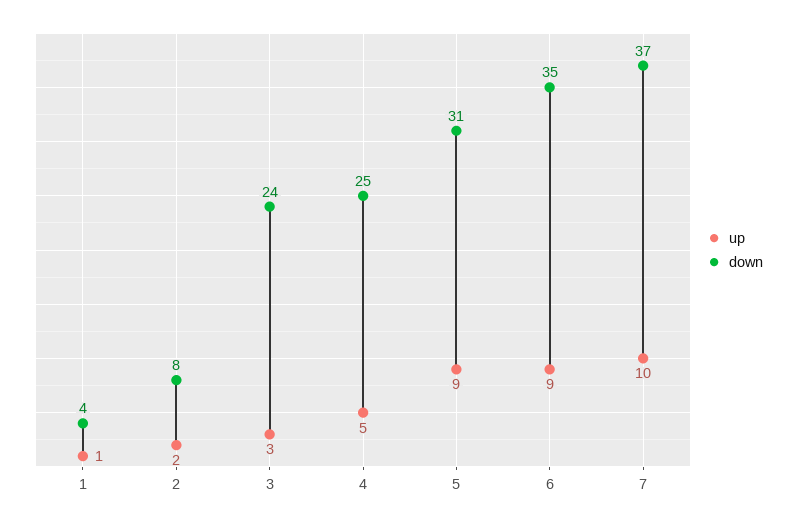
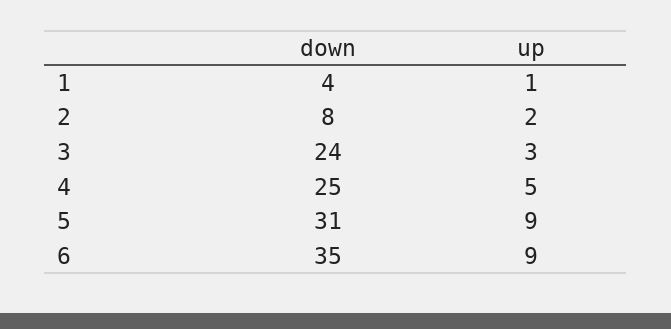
  {
    "up": {
      "1": 1,
      "2": 2,
      "3": 3,
      "4": 5,
      "5": 9,
-     "6": 9,
+     "6": 9
-     "7": 10
    },
    "down": {
      "1": 4,
      "2": 8,
      "3": 24,
      "4": 25,
      "5": 31,
-     "6": 35,
+     "6": 35
-     "7": 37
    }
  }

